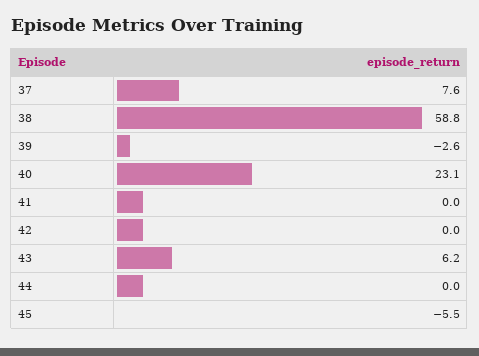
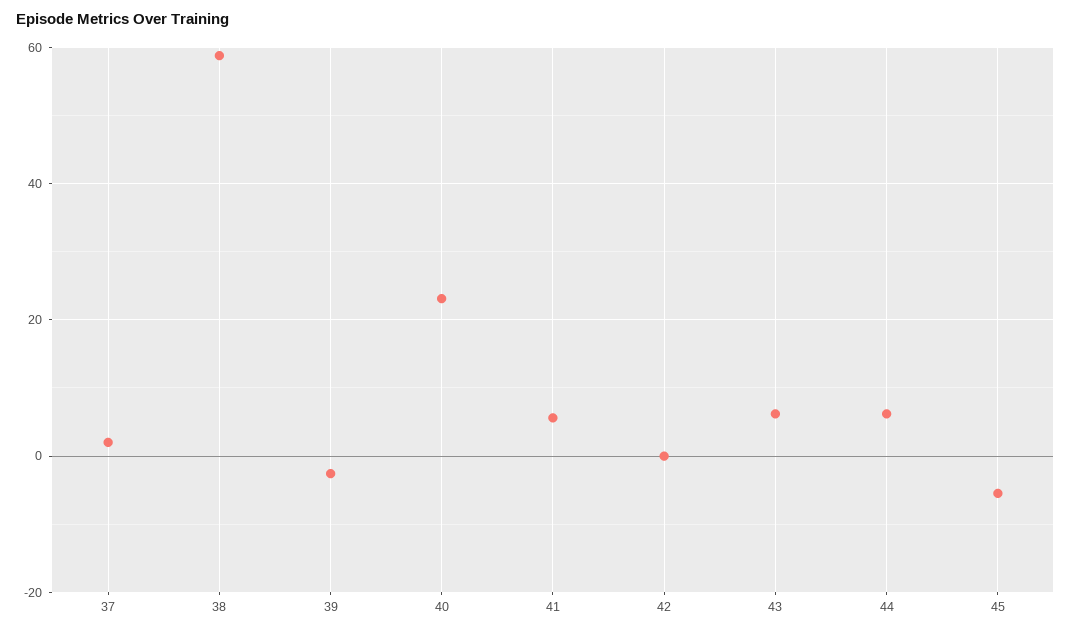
  {
-   "37": 7.6,
+   "37": 2,
    "38": 58.8,
    "39": -2.6,
    "40": 23.1,
-   "41": 0,
+   "41": 6,
    "42": 0,
    "43": 6.2,
-   "44": 0,
+   "44": 6,
    "45": -5.5
  }

